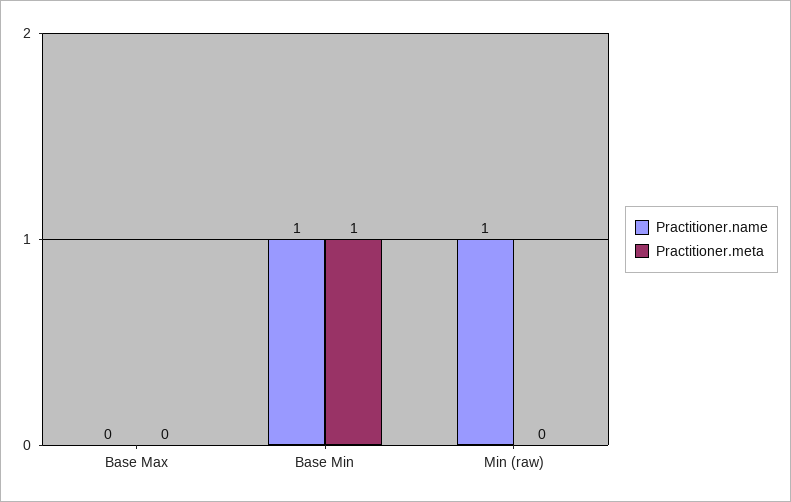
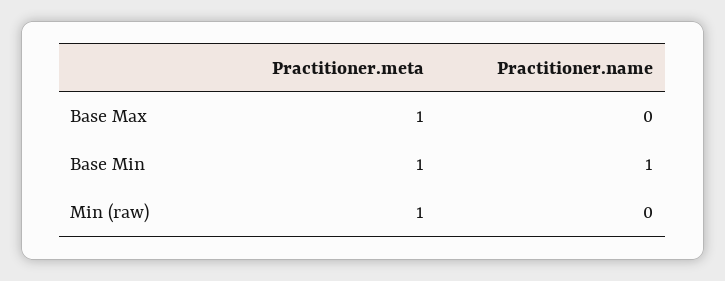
  {
    "Practitioner.name": {
      "Base Max": 0,
      "Base Min": 1,
-     "Min (raw)": 1
+     "Min (raw)": 0
    },
    "Practitioner.meta": {
-     "Base Max": 0,
+     "Base Max": 1,
      "Base Min": 1,
-     "Min (raw)": 0
+     "Min (raw)": 1
    }
  }

